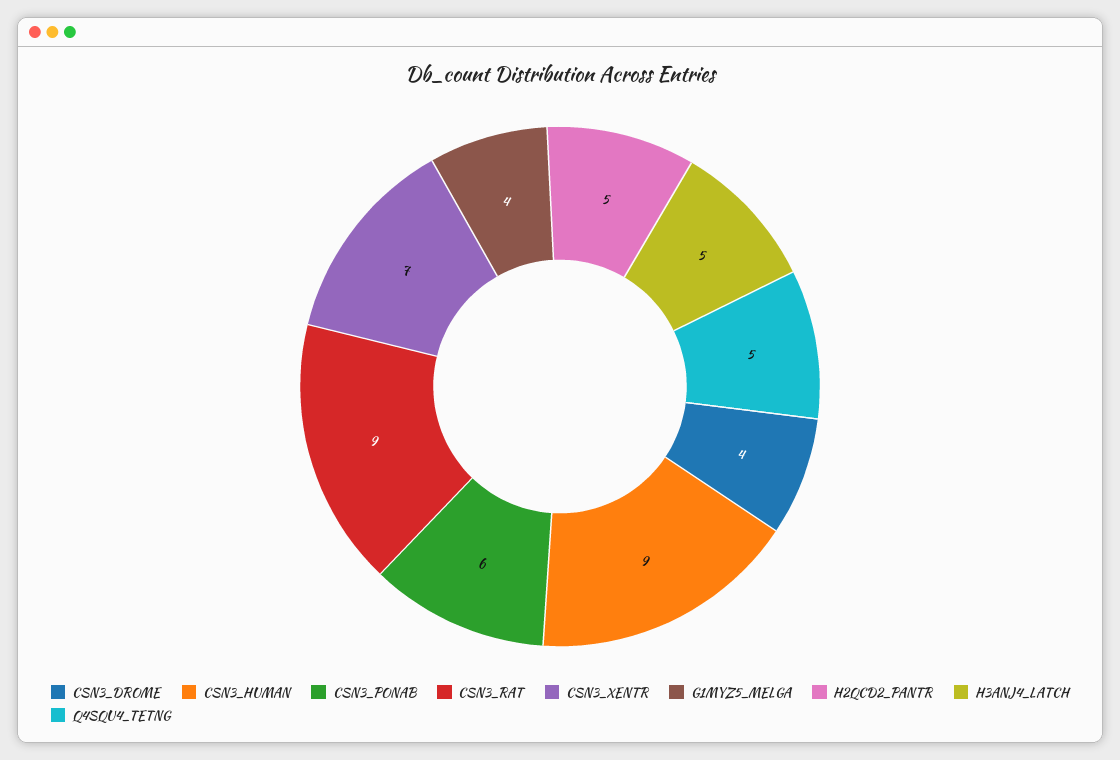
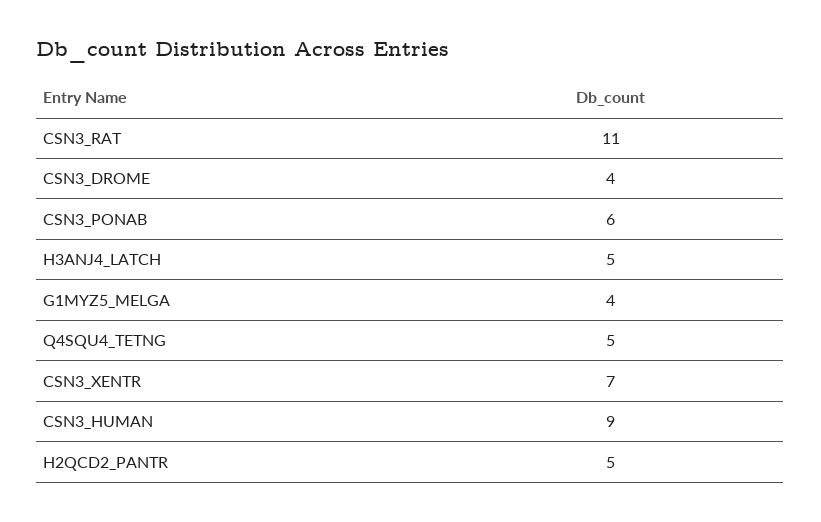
  {
    "CSN3_DROME": 4,
    "CSN3_HUMAN": 9,
    "CSN3_PONAB": 6,
-   "CSN3_RAT": 9,
+   "CSN3_RAT": 11,
    "CSN3_XENTR": 7,
    "G1MYZ5_MELGA": 4,
    "H2QCD2_PANTR": 5,
    "H3ANJ4_LATCH": 5,
    "Q4SQU4_TETNG": 5
  }

